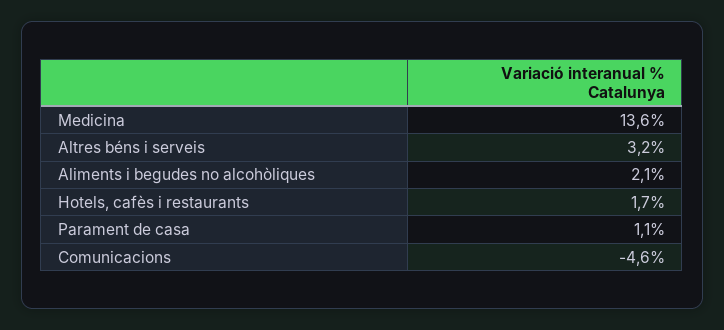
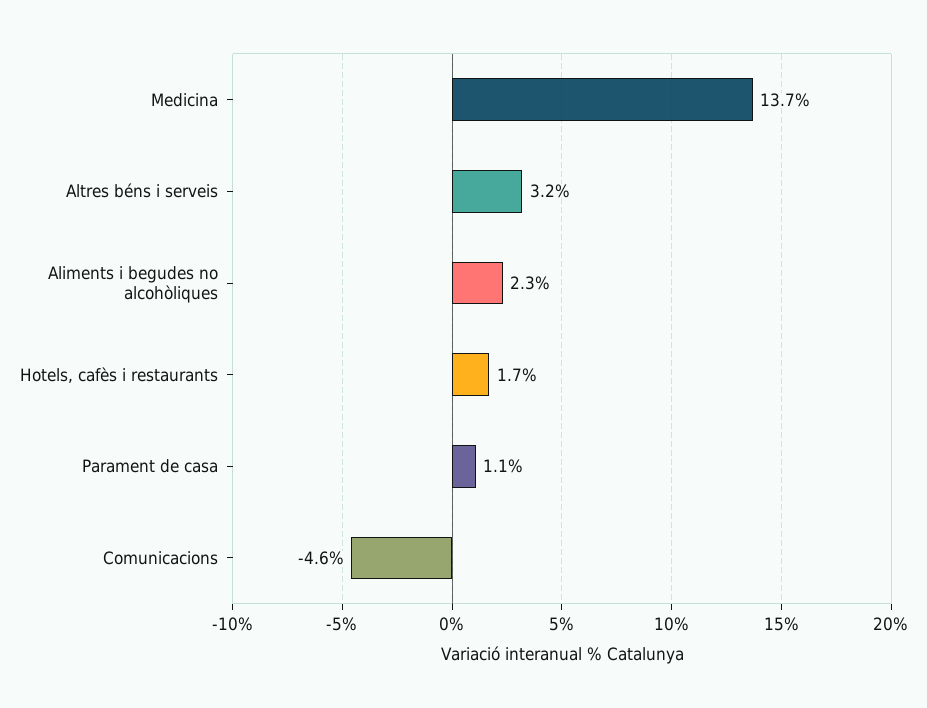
  {
-   "Medicina": 13.6,
+   "Medicina": 13.7,
    "Altres béns i serveis": 3.2,
-   "Aliments i begudes no alcohòliques": 2.1,
+   "Aliments i begudes no alcohòliques": 2.3,
    "Hotels, cafès i restaurants": 1.7,
    "Parament de casa": 1.1,
    "Comunicacions": -4.6
  }

